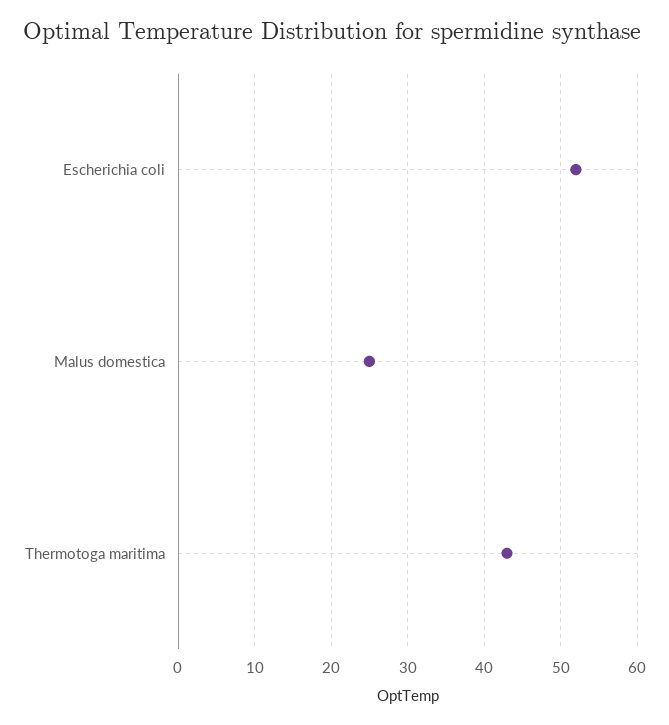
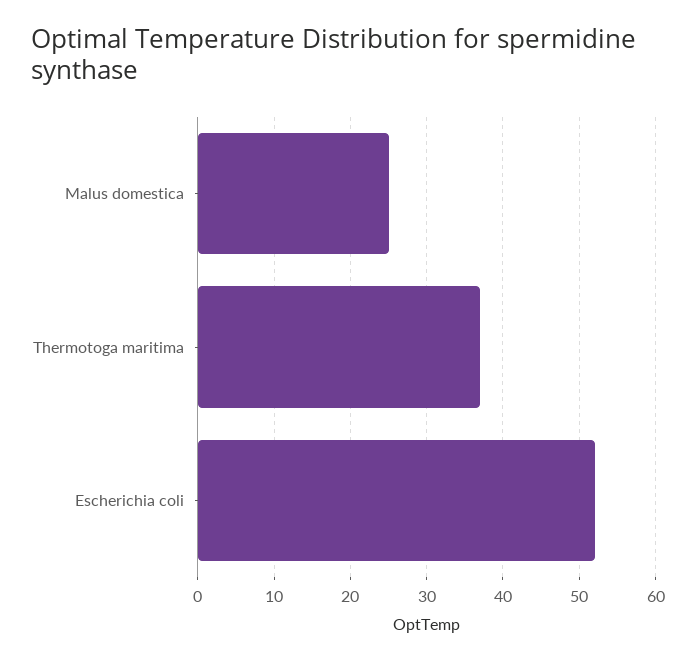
  {
    "Escherichia coli": 52,
    "Malus domestica": 25,
-   "Thermotoga maritima": 43
+   "Thermotoga maritima": 37
  }

